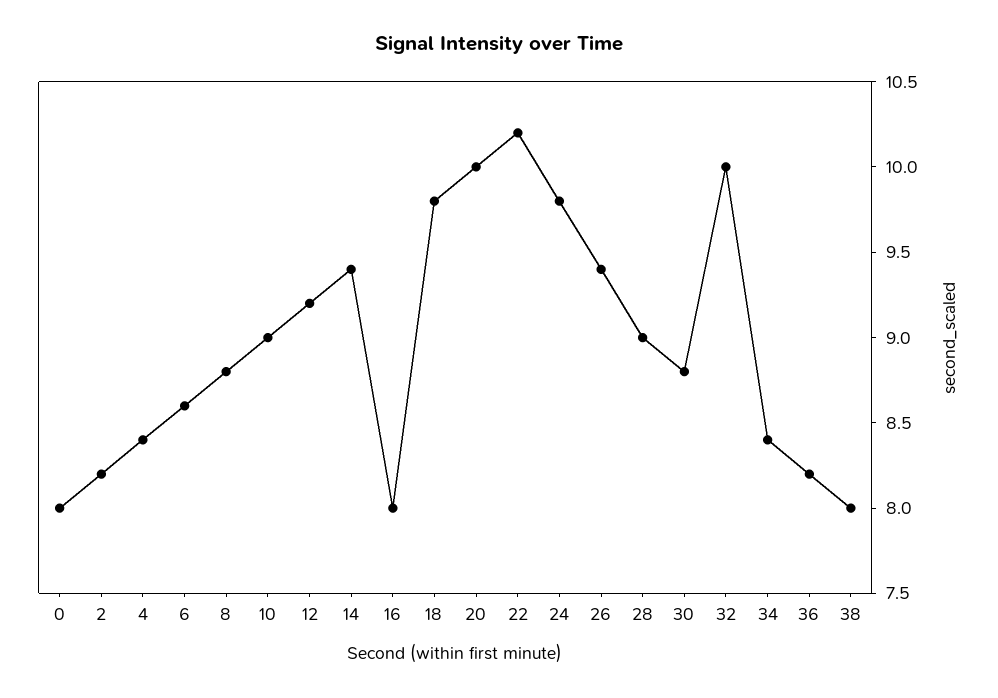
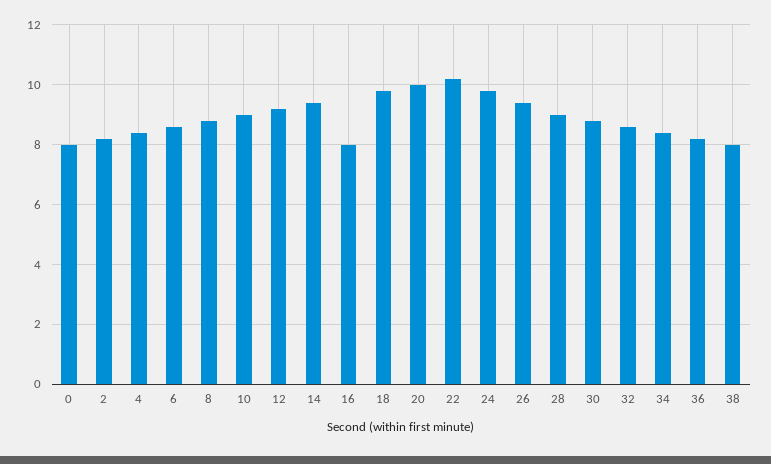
  {
    "0": 8,
    "2": 8.2,
    "4": 8.4,
    "6": 8.6,
    "8": 8.8,
    "10": 9,
    "12": 9.2,
    "14": 9.4,
    "16": 8,
    "18": 9.8,
    "20": 10,
    "22": 10.2,
    "24": 9.8,
    "26": 9.4,
    "28": 9,
    "30": 8.8,
-   "32": 10,
+   "32": 8.5,
    "34": 8.4,
    "36": 8.2,
    "38": 8
  }

